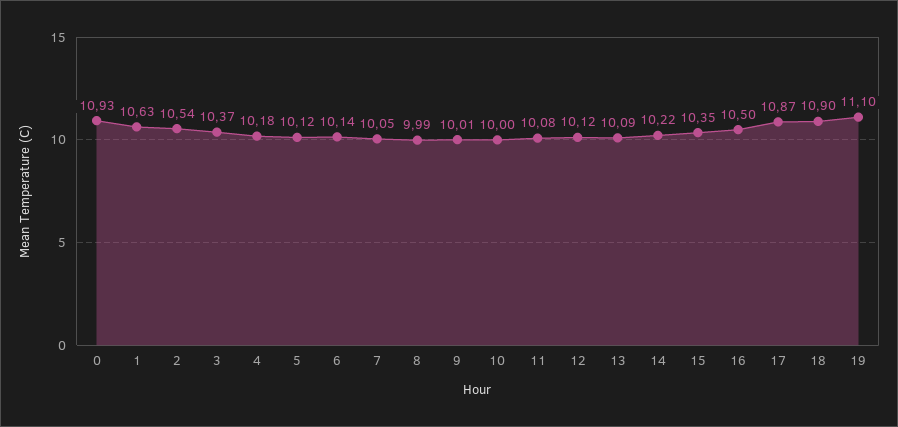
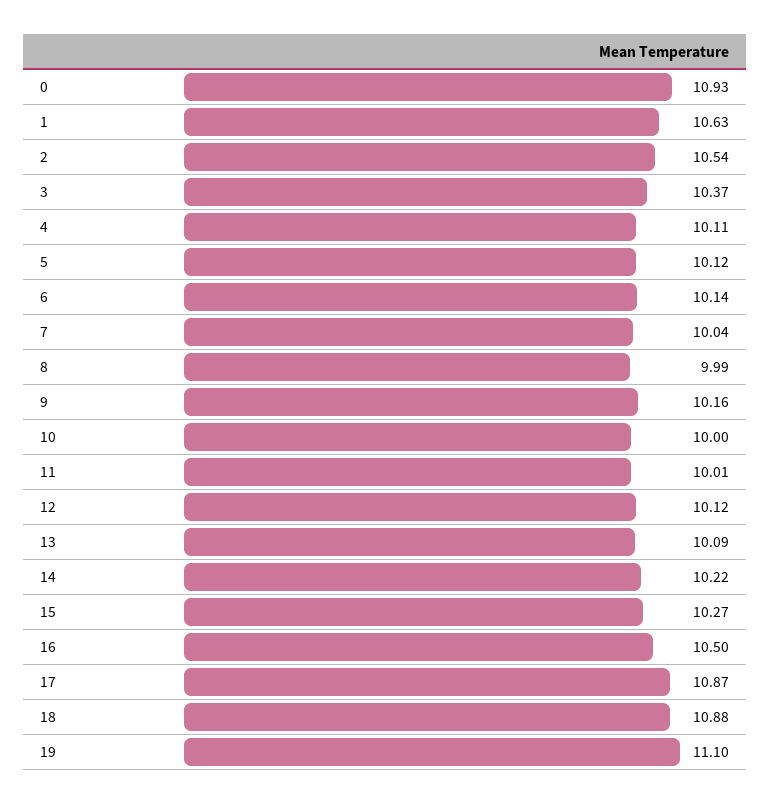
  {
    "0": 10.93,
    "1": 10.63,
    "2": 10.54,
    "3": 10.37,
-   "4": 10.18,
+   "4": 10.11,
    "5": 10.12,
    "6": 10.14,
-   "7": 10.05,
+   "7": 10.04,
    "8": 9.99,
-   "9": 10.01,
+   "9": 10.16,
    "10": 10,
-   "11": 10.08,
+   "11": 10.01,
    "12": 10.12,
    "13": 10.09,
    "14": 10.22,
-   "15": 10.35,
+   "15": 10.27,
    "16": 10.5,
    "17": 10.87,
-   "18": 10.9,
+   "18": 10.88,
    "19": 11.1
  }

